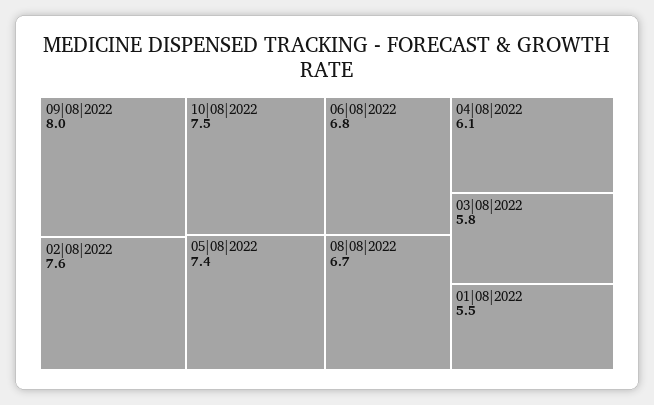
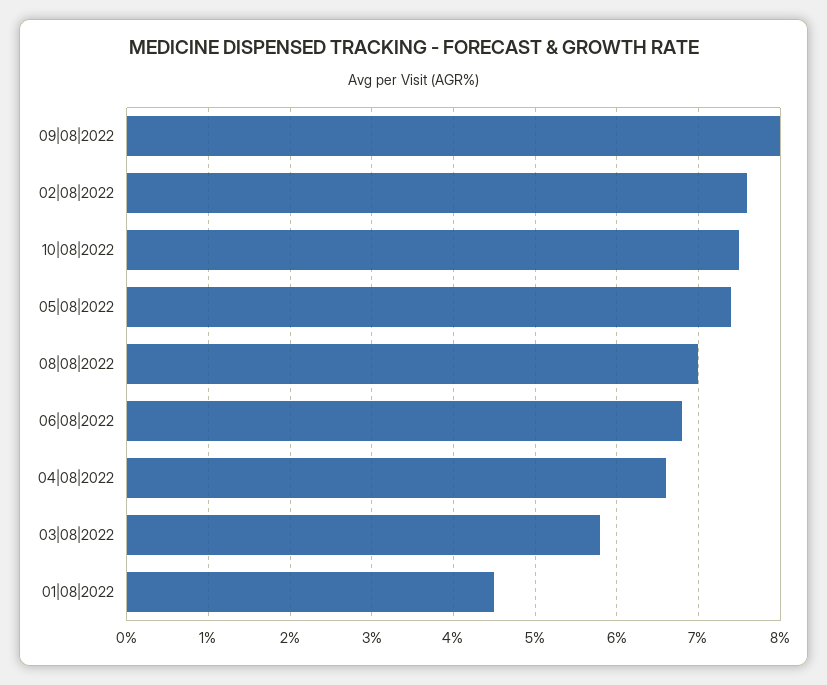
  {
    "09|08|2022": 8,
    "02|08|2022": 7.6,
    "10|08|2022": 7.5,
    "05|08|2022": 7.4,
    "06|08|2022": 6.8,
-   "08|08|2022": 6.7,
+   "08|08|2022": 7,
-   "04|08|2022": 6.1,
+   "04|08|2022": 6.6,
    "03|08|2022": 5.8,
-   "01|08|2022": 5.5
+   "01|08|2022": 4.5
  }

